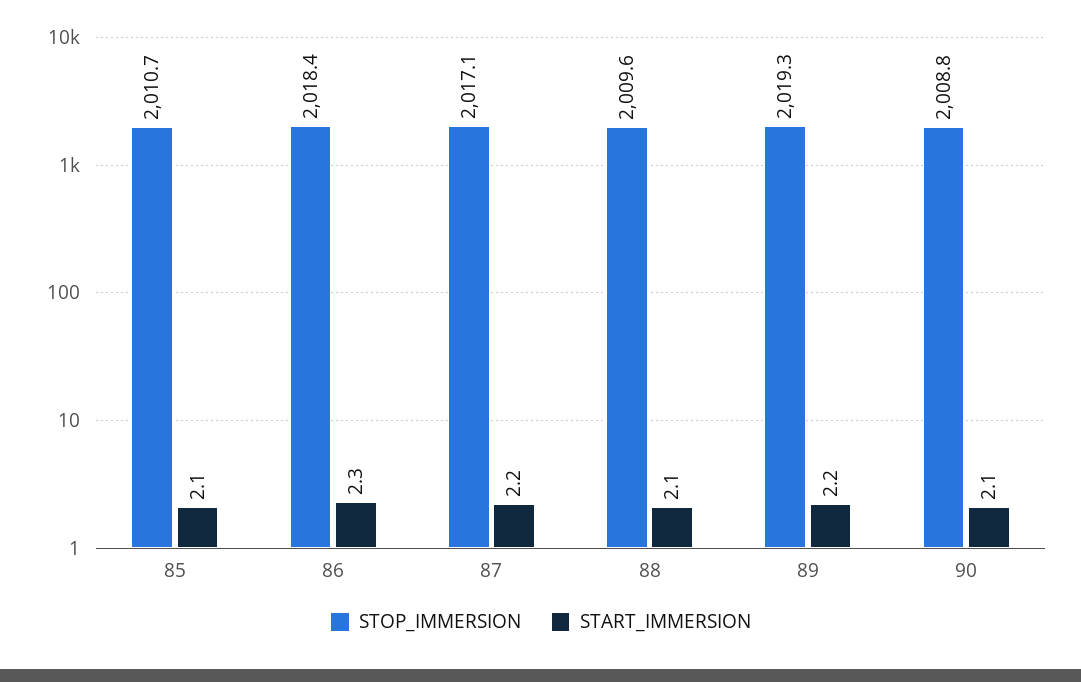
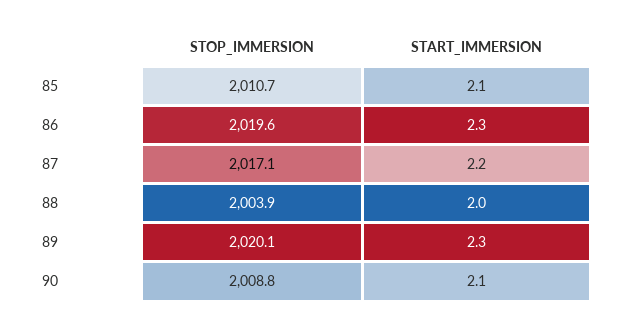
  {
    "STOP_IMMERSION": {
      "85": 2010.7,
-     "86": 2018.4,
+     "86": 2019.6,
      "87": 2017.1,
-     "88": 2009.6,
+     "88": 2003.9,
-     "89": 2019.3,
+     "89": 2020.1,
      "90": 2008.8
    },
    "START_IMMERSION": {
      "85": 2.1,
      "86": 2.3,
      "87": 2.2,
-     "88": 2.1,
+     "88": 2,
-     "89": 2.2,
+     "89": 2.3,
      "90": 2.1
    }
  }

